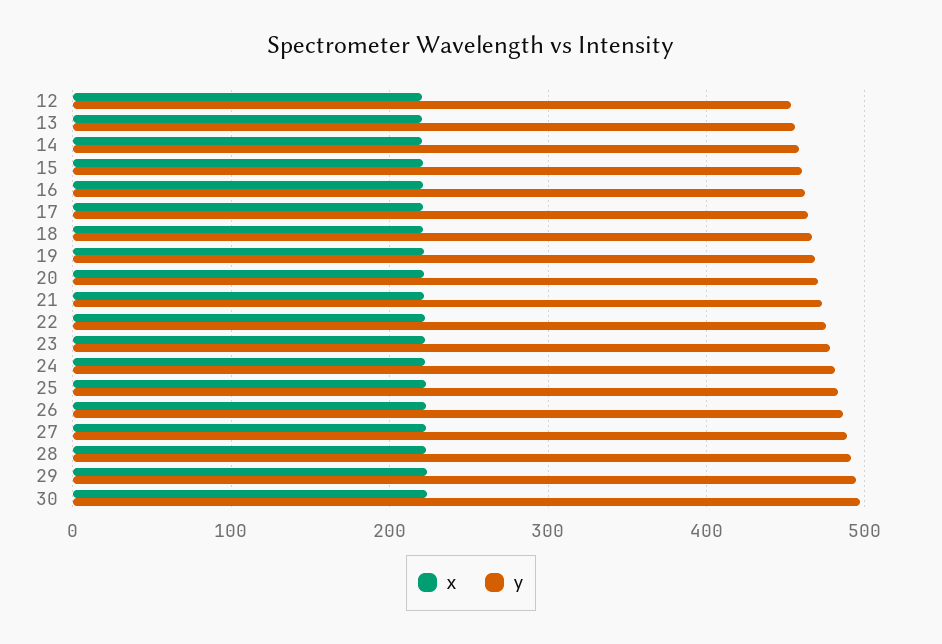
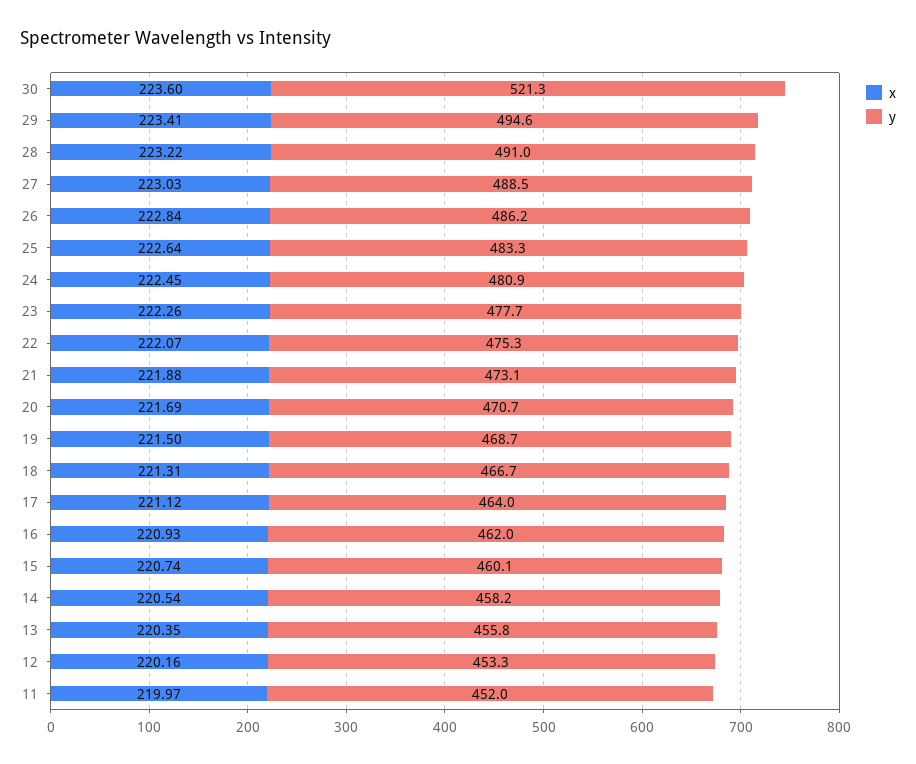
  {
    "x": {
      "12": 220.16,
      "13": 220.35,
      "14": 220.54,
      "15": 220.74,
      "16": 220.93,
      "17": 221.12,
      "18": 221.31,
      "19": 221.5,
      "20": 221.69,
      "21": 221.88,
      "22": 222.07,
      "23": 222.26,
      "24": 222.45,
      "25": 222.64,
      "26": 222.84,
      "27": 223.03,
      "28": 223.22,
      "29": 223.41,
-     "30": 223.6
+     "30": 223.6,
+     "11": 219.97
    },
    "y": {
      "12": 453.3,
      "13": 455.8,
      "14": 458.2,
      "15": 460.1,
      "16": 462,
      "17": 464,
      "18": 466.7,
      "19": 468.7,
      "20": 470.7,
      "21": 473.1,
      "22": 475.3,
      "23": 477.7,
      "24": 480.9,
      "25": 483.3,
      "26": 486.2,
      "27": 488.5,
      "28": 491,
      "29": 494.6,
-     "30": 500
+     "30": 521.3,
+     "11": 452
    }
  }

